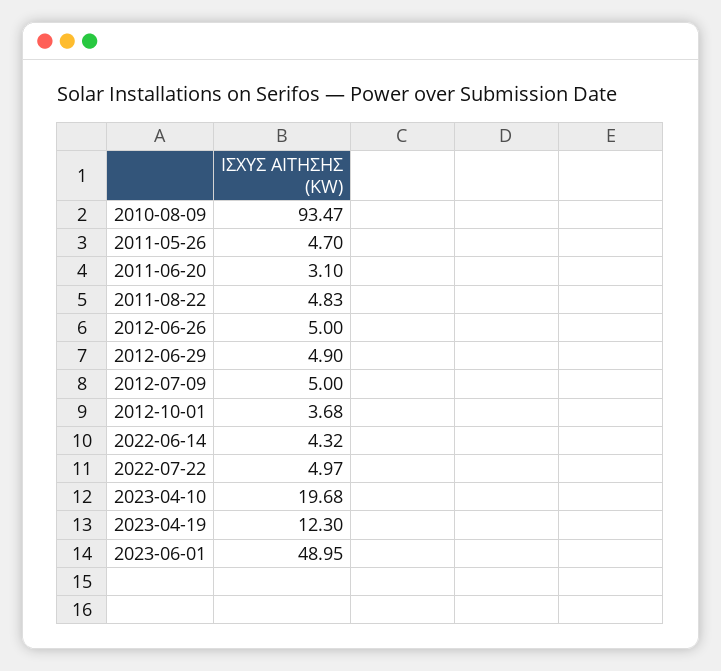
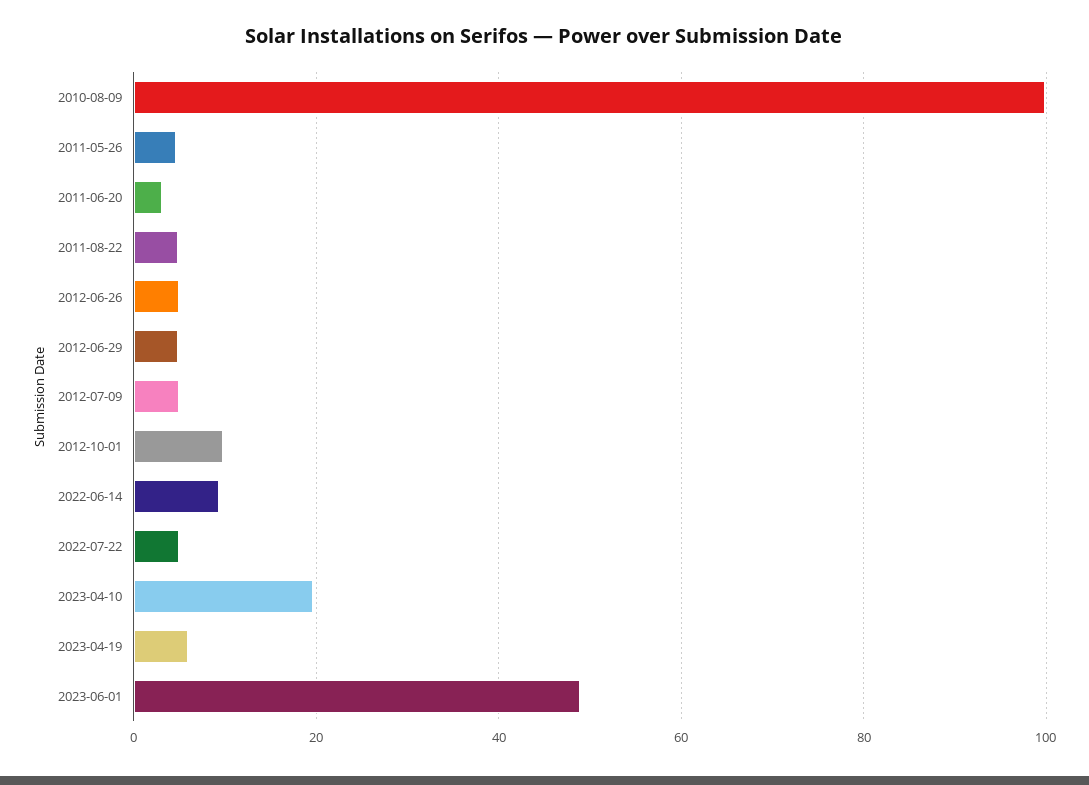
  {
-   "2010-08-09": 93.47,
+   "2010-08-09": 100,
    "2011-05-26": 4.7,
    "2011-06-20": 3.1,
    "2011-08-22": 4.83,
    "2012-06-26": 5,
    "2012-06-29": 4.9,
    "2012-07-09": 5,
-   "2012-10-01": 3.68,
+   "2012-10-01": 10,
-   "2022-06-14": 4.32,
+   "2022-06-14": 10,
    "2022-07-22": 4.97,
    "2023-04-10": 19.68,
-   "2023-04-19": 12.3,
+   "2023-04-19": 6,
    "2023-06-01": 48.95
  }

